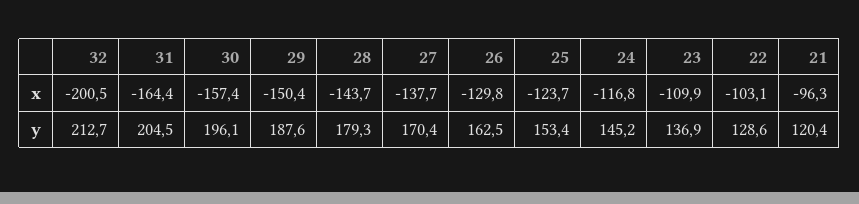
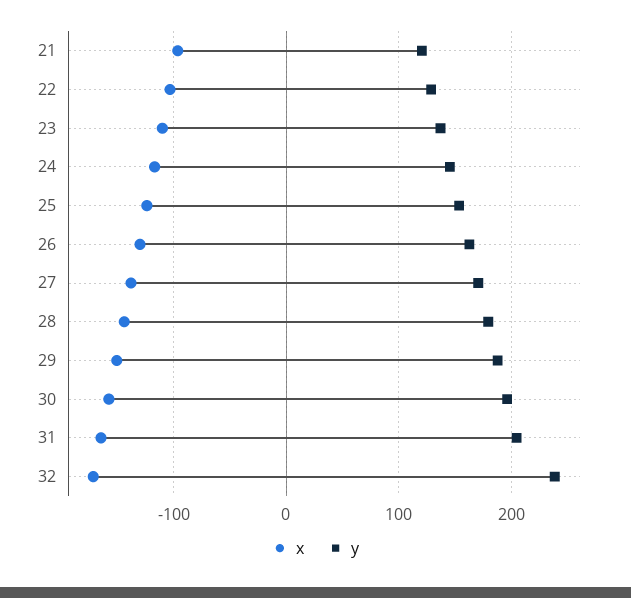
  {
    "x": {
-     "32": -200.5,
+     "32": -170,
      "31": -164.4,
      "30": -157.4,
      "29": -150.4,
      "28": -143.7,
      "27": -137.7,
      "26": -129.8,
      "25": -123.7,
      "24": -116.8,
      "23": -109.9,
      "22": -103.1,
      "21": -96.3
    },
    "y": {
-     "32": 212.7,
+     "32": 240,
      "31": 204.5,
      "30": 196.1,
      "29": 187.6,
      "28": 179.3,
      "27": 170.4,
      "26": 162.5,
      "25": 153.4,
      "24": 145.2,
      "23": 136.9,
      "22": 128.6,
      "21": 120.4
    }
  }

